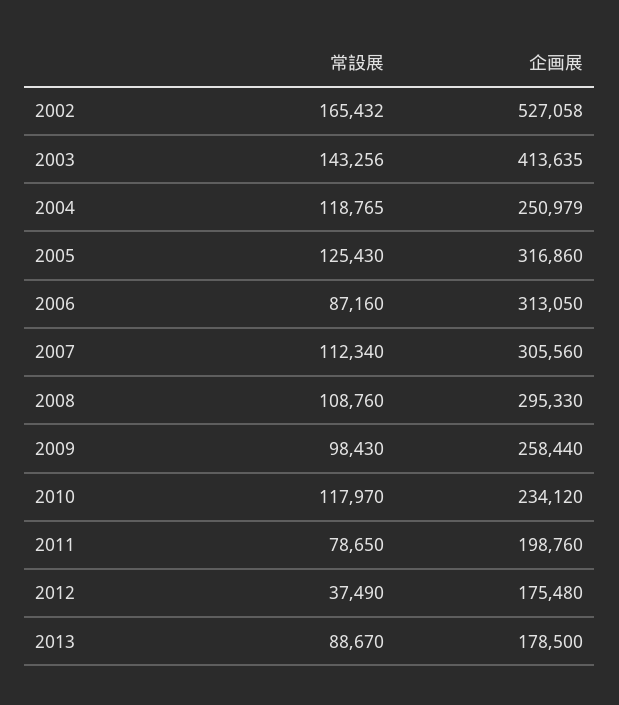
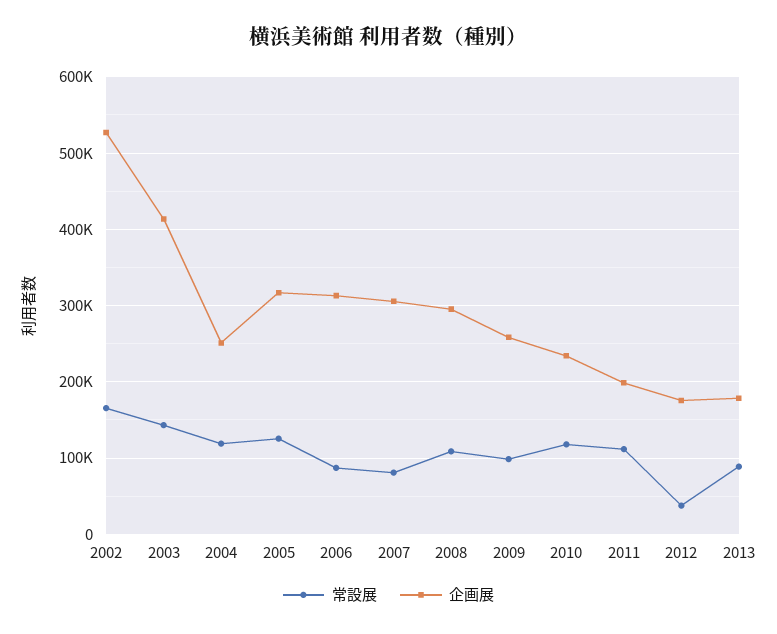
  {
    "常設展": {
      "2002": 165432,
      "2003": 143256,
      "2004": 118765,
      "2005": 125430,
      "2006": 87160,
-     "2007": 112340,
+     "2007": 80000,
      "2008": 108760,
      "2009": 98430,
      "2010": 117970,
-     "2011": 78650,
+     "2011": 110000,
      "2012": 37490,
      "2013": 88670
    },
    "企画展": {
      "2002": 527058,
      "2003": 413635,
      "2004": 250979,
      "2005": 316860,
      "2006": 313050,
      "2007": 305560,
      "2008": 295330,
      "2009": 258440,
      "2010": 234120,
      "2011": 198760,
      "2012": 175480,
      "2013": 178500
    }
  }

